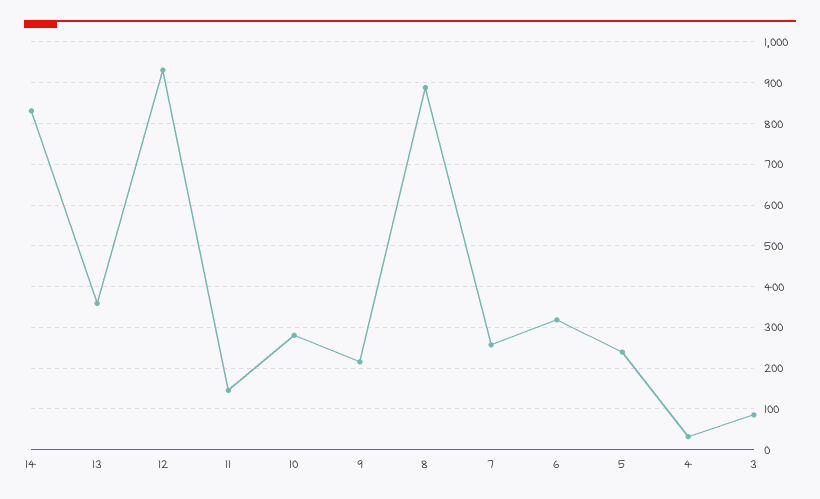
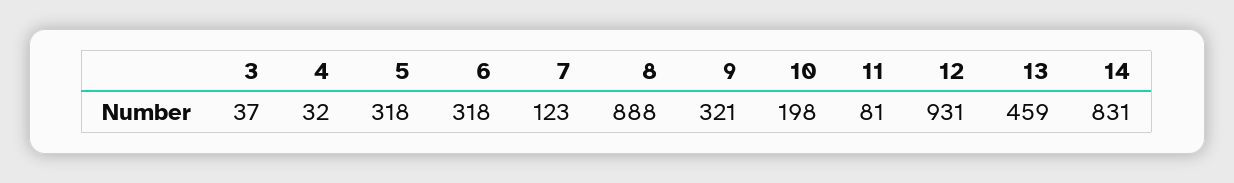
  {
    "14": 831,
-   "13": 360,
+   "13": 459,
    "12": 931,
-   "11": 140,
+   "11": 81,
-   "10": 280,
+   "10": 198,
-   "9": 220,
+   "9": 321,
    "8": 888,
-   "7": 260,
+   "7": 123,
    "6": 318,
-   "5": 240,
+   "5": 318,
    "4": 32,
-   "3": 80
+   "3": 37
  }

